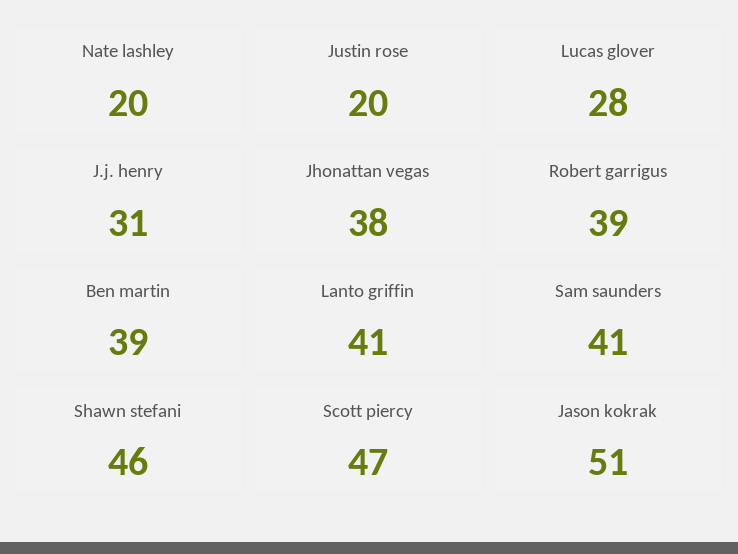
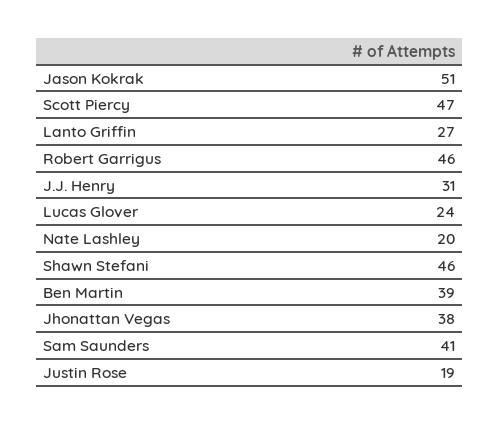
  {
    "Nate lashley": 20,
-   "Justin rose": 20,
+   "Justin rose": 19,
-   "Lucas glover": 28,
+   "Lucas glover": 24,
    "J.j. henry": 31,
    "Jhonattan vegas": 38,
-   "Robert garrigus": 39,
+   "Robert garrigus": 46,
    "Ben martin": 39,
-   "Lanto griffin": 41,
+   "Lanto griffin": 27,
    "Sam saunders": 41,
    "Shawn stefani": 46,
    "Scott piercy": 47,
    "Jason kokrak": 51
  }

